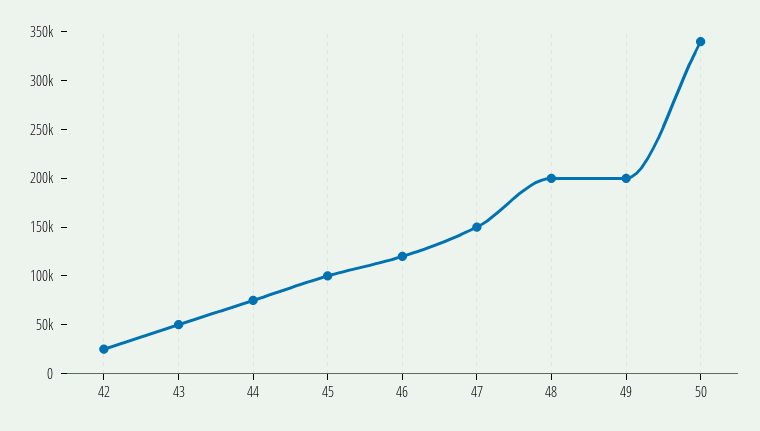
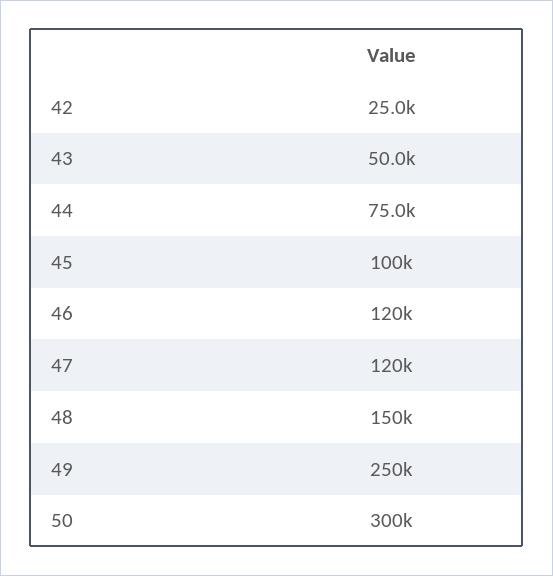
  {
    "42": 25000,
    "43": 50000,
    "44": 75000,
    "45": 100000,
    "46": 120000,
-   "47": 150000,
+   "47": 120000,
-   "48": 200000,
+   "48": 150000,
-   "49": 200000,
+   "49": 250000,
-   "50": 340000
+   "50": 300000
  }

